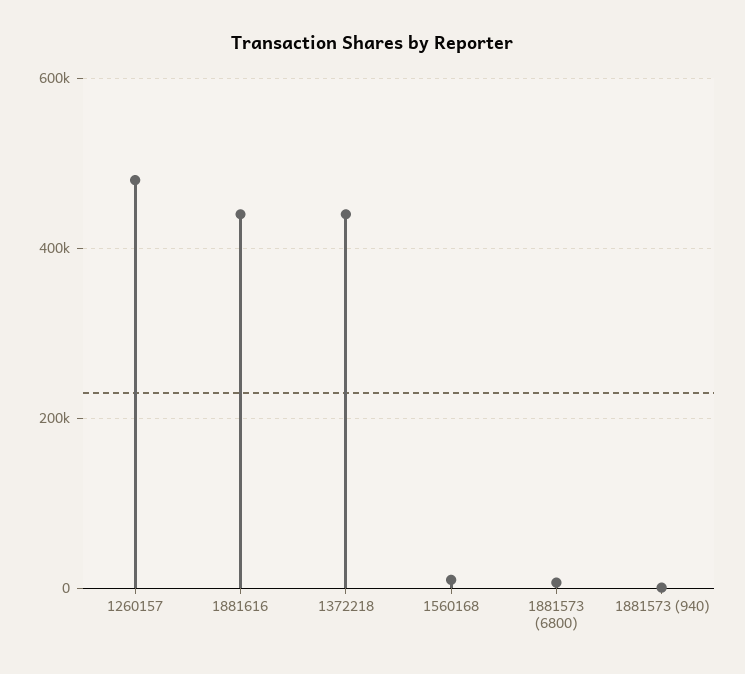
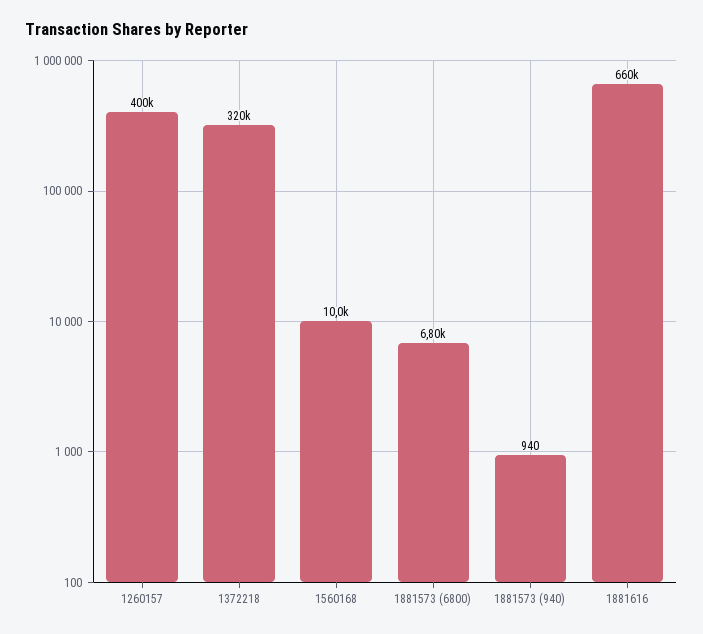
  {
-   "1260157": 480000,
+   "1260157": 400000,
-   "1881616": 440000,
+   "1881616": 660000,
-   "1372218": 440000,
+   "1372218": 320000,
    "1560168": 10000,
    "1881573 (6800)": 6800,
    "1881573 (940)": 940
  }

